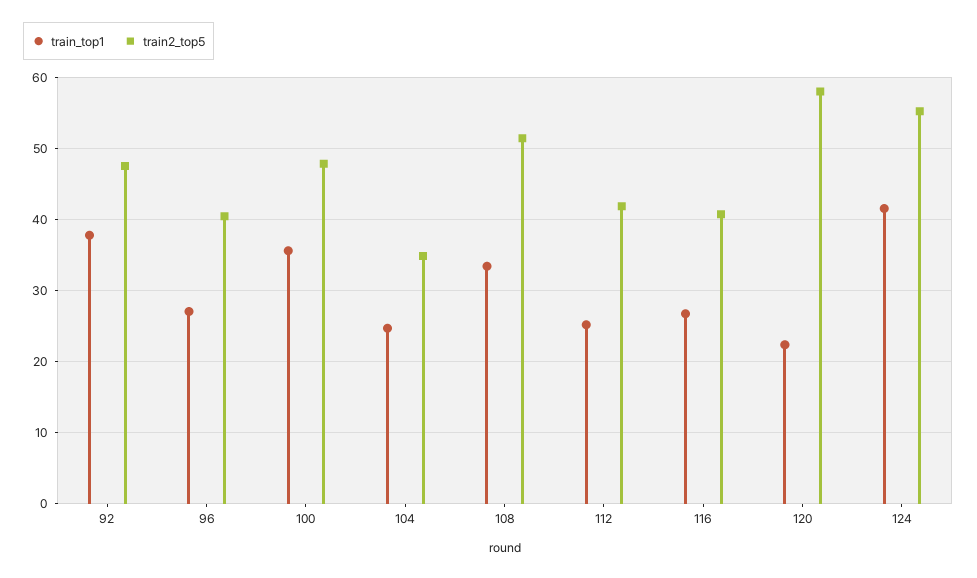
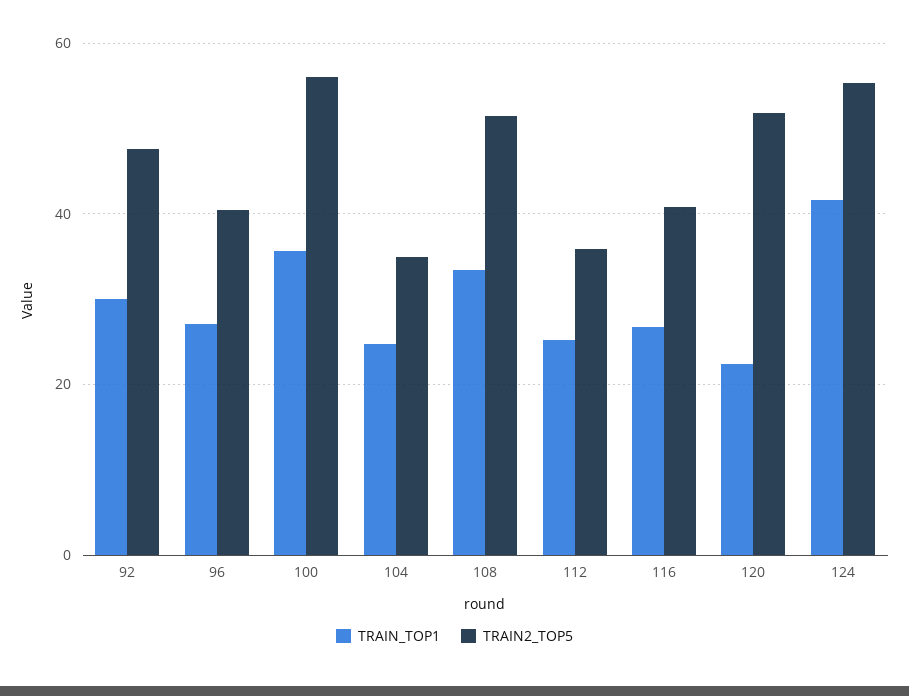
  {
    "train_top1": {
-     "92": 38,
+     "92": 30,
      "96": 27,
      "100": 36,
      "104": 25,
      "108": 33,
      "112": 25,
      "116": 27,
      "120": 22,
      "124": 42
    },
    "train2_top5": {
      "92": 48,
      "96": 41,
-     "100": 48,
+     "100": 56,
      "104": 35,
      "108": 52,
-     "112": 42,
+     "112": 36,
      "116": 41,
-     "120": 58,
+     "120": 52,
      "124": 55
    }
  }

